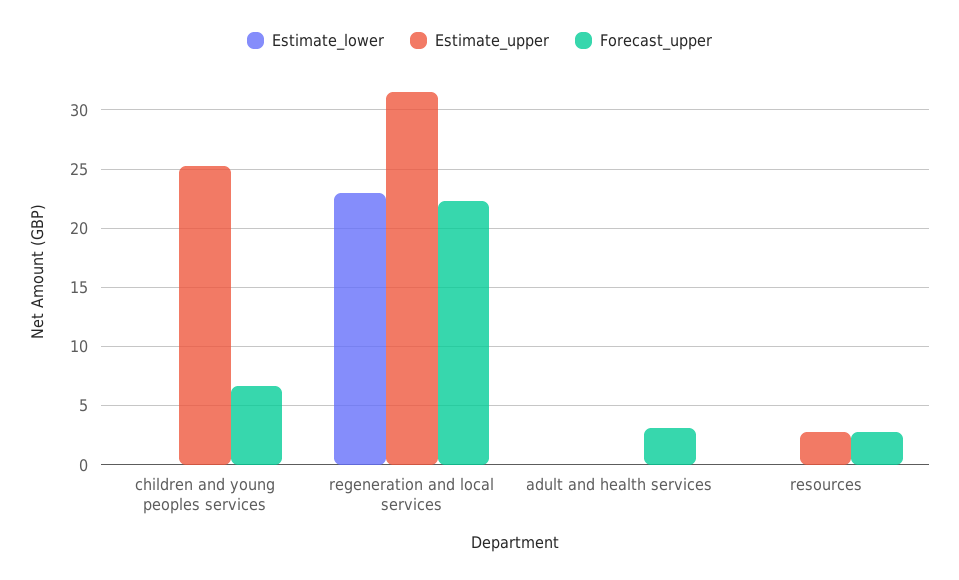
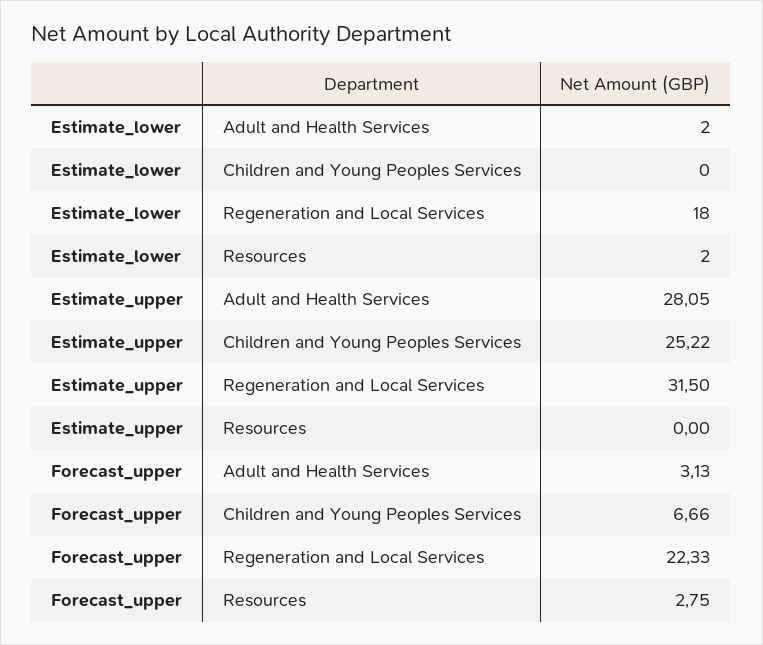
  {
    "Estimate_lower": {
      "children and young peoples services": 0,
-     "regeneration and local services": 23,
+     "regeneration and local services": 18,
-     "adult and health services": 0,
+     "adult and health services": 2,
-     "resources": 0
+     "resources": 2
    },
    "Estimate_upper": {
      "children and young peoples services": 25.22,
      "regeneration and local services": 31.5,
-     "adult and health services": 0,
+     "adult and health services": 28.05,
-     "resources": 3
+     "resources": 0
    },
    "Forecast_upper": {
      "children and young peoples services": 6.66,
      "regeneration and local services": 22.33,
      "adult and health services": 3.13,
      "resources": 2.75
    }
  }

